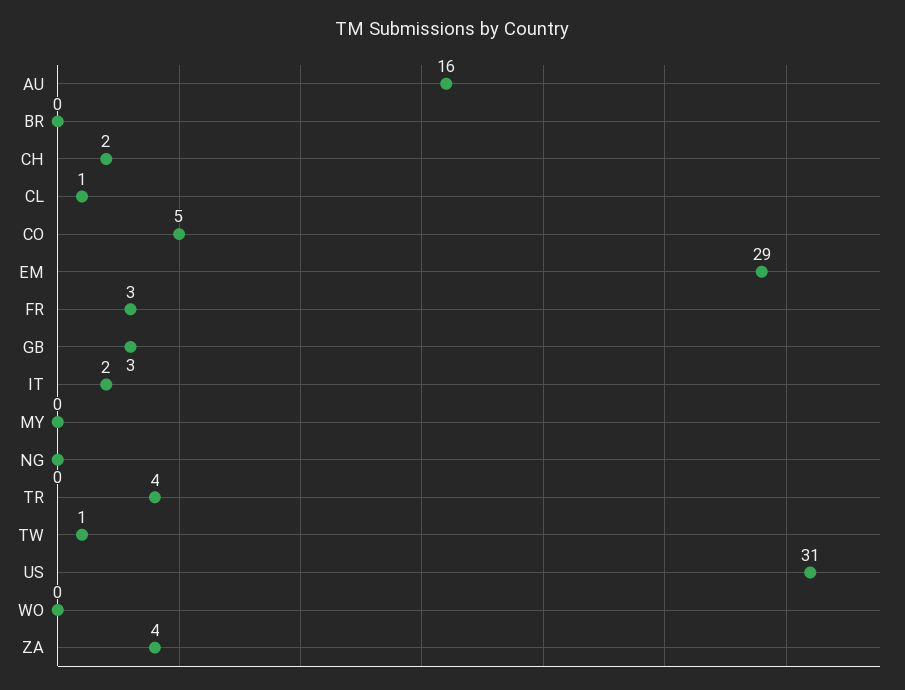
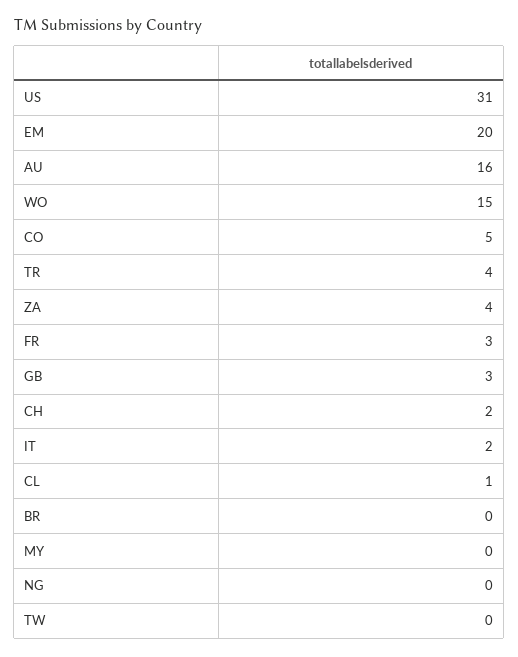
  {
    "AU": 16,
    "BR": 0,
    "CH": 2,
    "CL": 1,
    "CO": 5,
-   "EM": 29,
+   "EM": 20,
    "FR": 3,
    "GB": 3,
    "IT": 2,
    "MY": 0,
    "NG": 0,
    "TR": 4,
-   "TW": 1,
+   "TW": 0,
    "US": 31,
-   "WO": 0,
+   "WO": 15,
    "ZA": 4
  }

